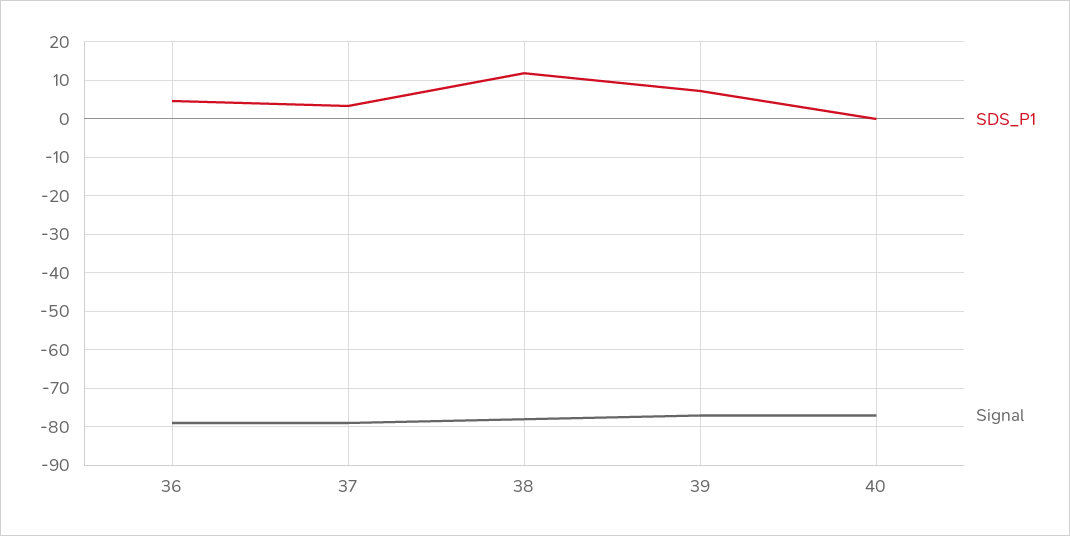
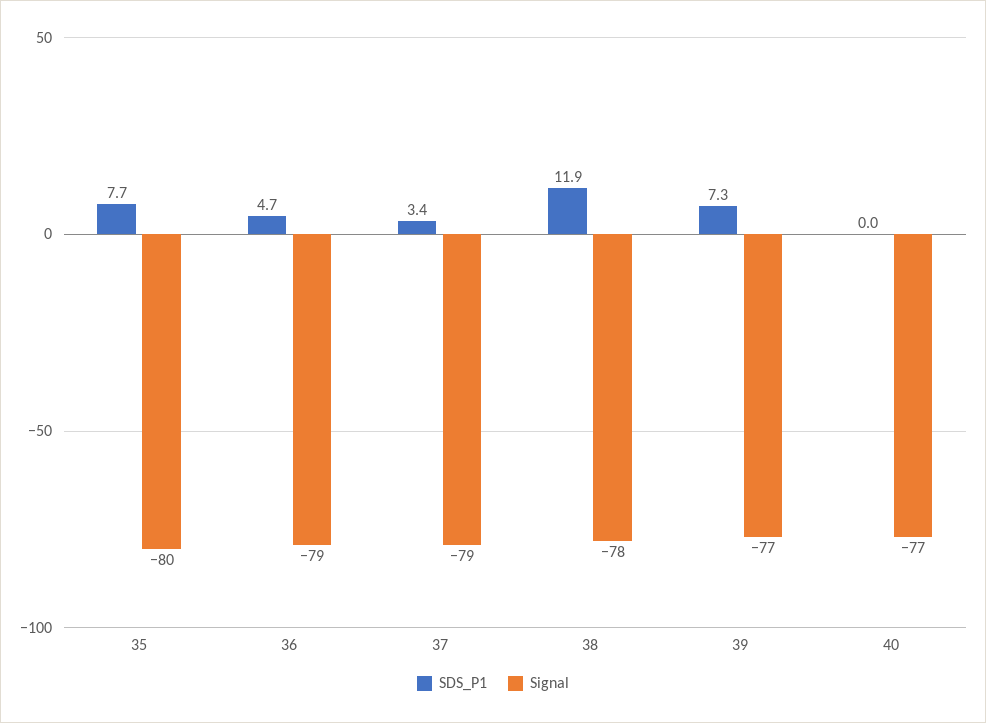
  {
    "SDS_P1": {
      "36": 4.7,
      "37": 3.4,
      "38": 11.9,
      "39": 7.3,
-     "40": 0
+     "40": 0,
+     "35": 7.7
    },
    "Signal": {
      "36": -79,
      "37": -79,
      "38": -78,
      "39": -77,
-     "40": -77
+     "40": -77,
+     "35": -80
    }
  }

